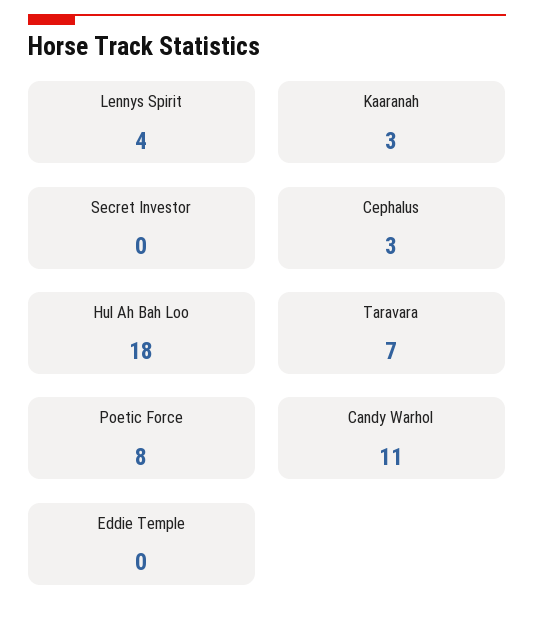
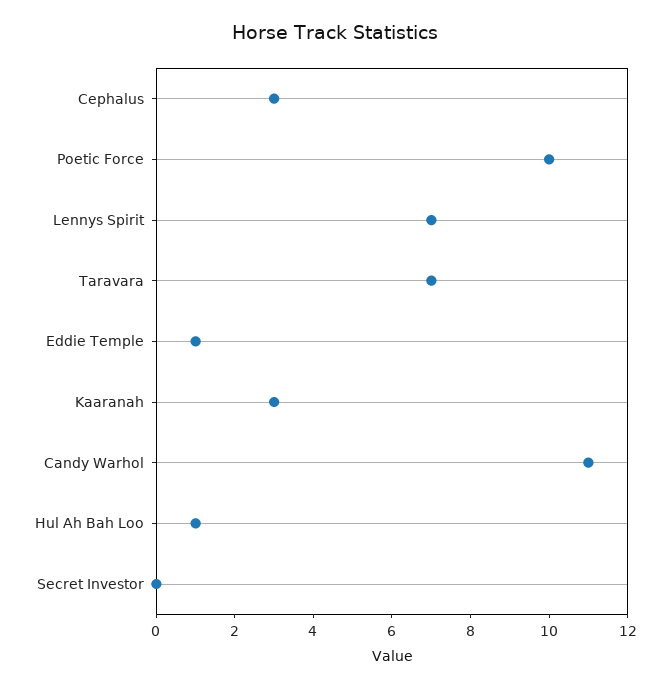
  {
-   "Lennys Spirit": 4,
+   "Lennys Spirit": 7,
    "Kaaranah": 3,
    "Secret Investor": 0,
    "Cephalus": 3,
-   "Hul Ah Bah Loo": 18,
+   "Hul Ah Bah Loo": 1,
    "Taravara": 7,
-   "Poetic Force": 8,
+   "Poetic Force": 10,
    "Candy Warhol": 11,
-   "Eddie Temple": 0
+   "Eddie Temple": 1
  }

